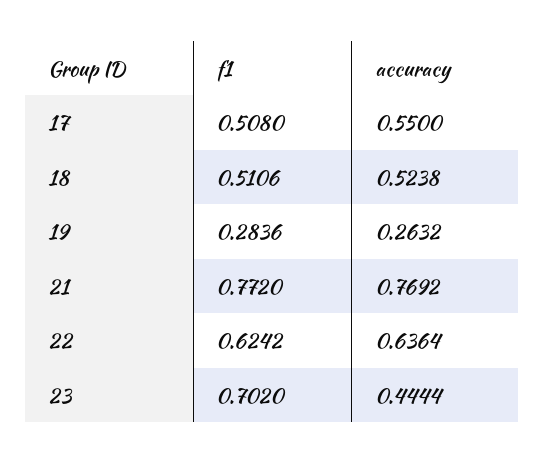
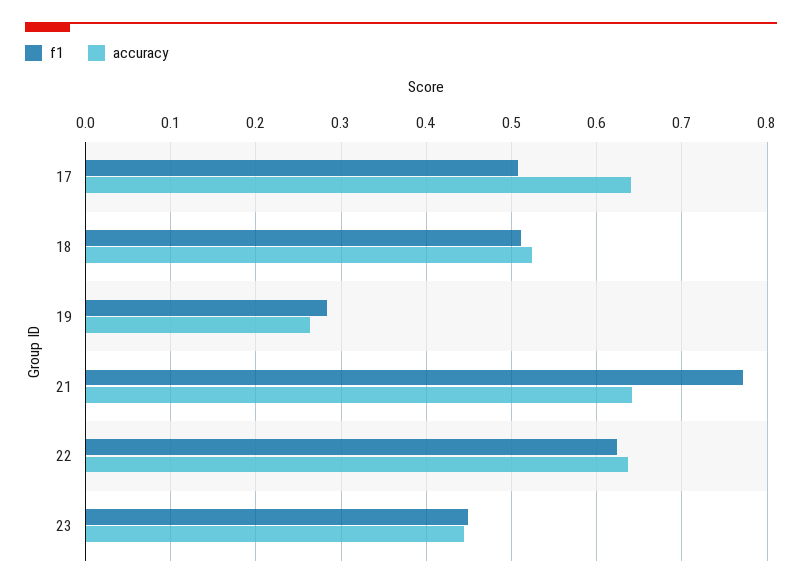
  {
    "f1": {
      "17": 0.508,
      "18": 0.5106,
      "19": 0.2836,
      "21": 0.772,
      "22": 0.6242,
-     "23": 0.702
+     "23": 0.45
    },
    "accuracy": {
-     "17": 0.55,
+     "17": 0.64,
      "18": 0.5238,
      "19": 0.2632,
-     "21": 0.7692,
+     "21": 0.64,
      "22": 0.6364,
      "23": 0.4444
    }
  }

